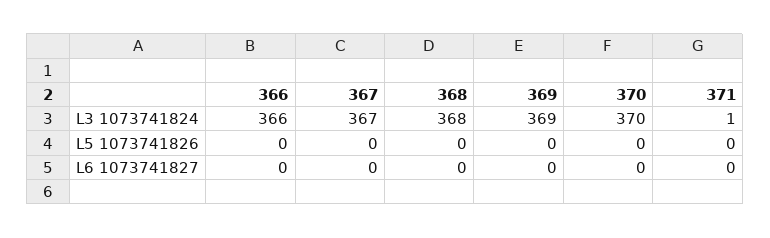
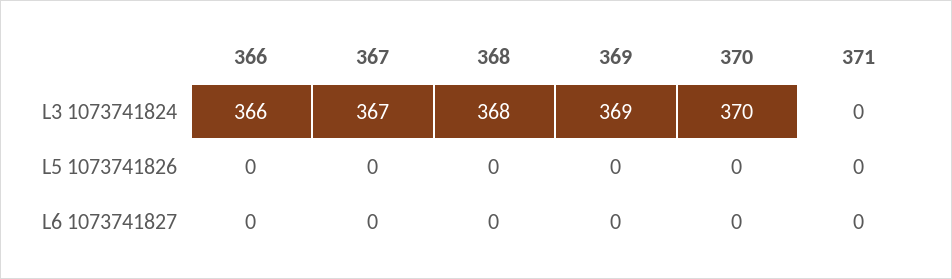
  {
    "366": {
      "L3 1073741824": 366,
      "L5 1073741826": 0,
      "L6 1073741827": 0
    },
    "367": {
      "L3 1073741824": 367,
      "L5 1073741826": 0,
      "L6 1073741827": 0
    },
    "368": {
      "L3 1073741824": 368,
      "L5 1073741826": 0,
      "L6 1073741827": 0
    },
    "369": {
      "L3 1073741824": 369,
      "L5 1073741826": 0,
      "L6 1073741827": 0
    },
    "370": {
      "L3 1073741824": 370,
      "L5 1073741826": 0,
      "L6 1073741827": 0
    },
    "371": {
-     "L3 1073741824": 1,
+     "L3 1073741824": 0,
      "L5 1073741826": 0,
      "L6 1073741827": 0
    }
  }

